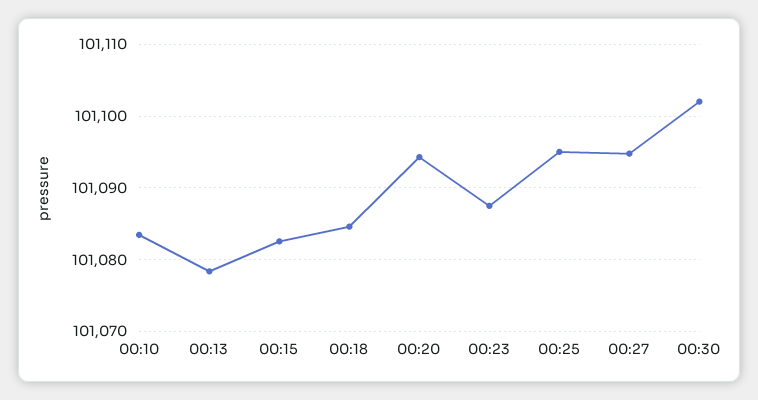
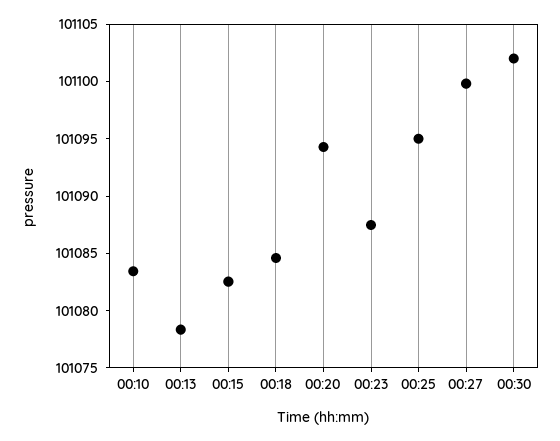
  {
    "00:10": 101083,
    "00:13": 101078,
    "00:15": 101083,
    "00:18": 101085,
    "00:20": 101094,
    "00:23": 101087,
    "00:25": 101095,
-   "00:27": 101095,
+   "00:27": 101100,
    "00:30": 101102
  }

